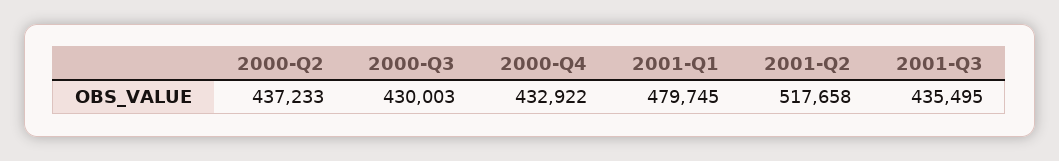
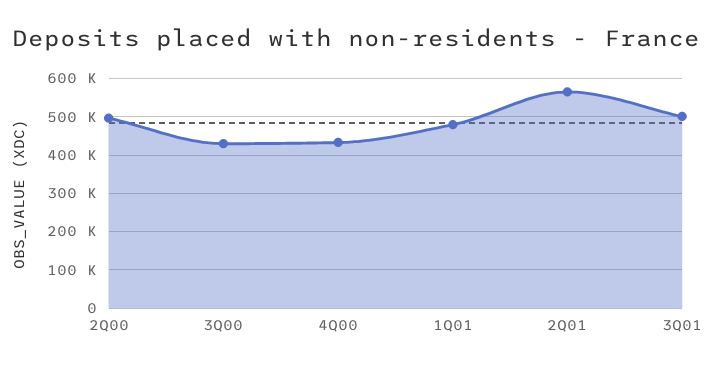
  {
-   "2000-Q2": 437233,
+   "2000-Q2": 500000,
    "2000-Q3": 430003,
    "2000-Q4": 432922,
    "2001-Q1": 479745,
-   "2001-Q2": 517658,
+   "2001-Q2": 560000,
-   "2001-Q3": 435495
+   "2001-Q3": 500000
  }

